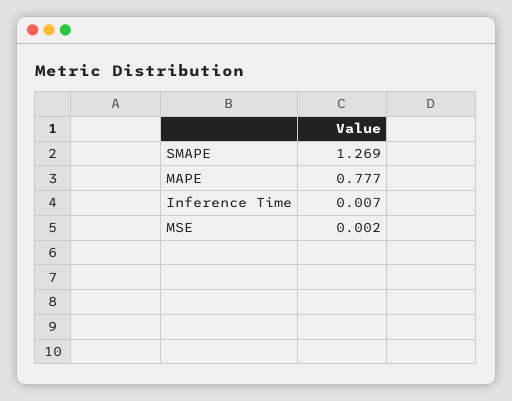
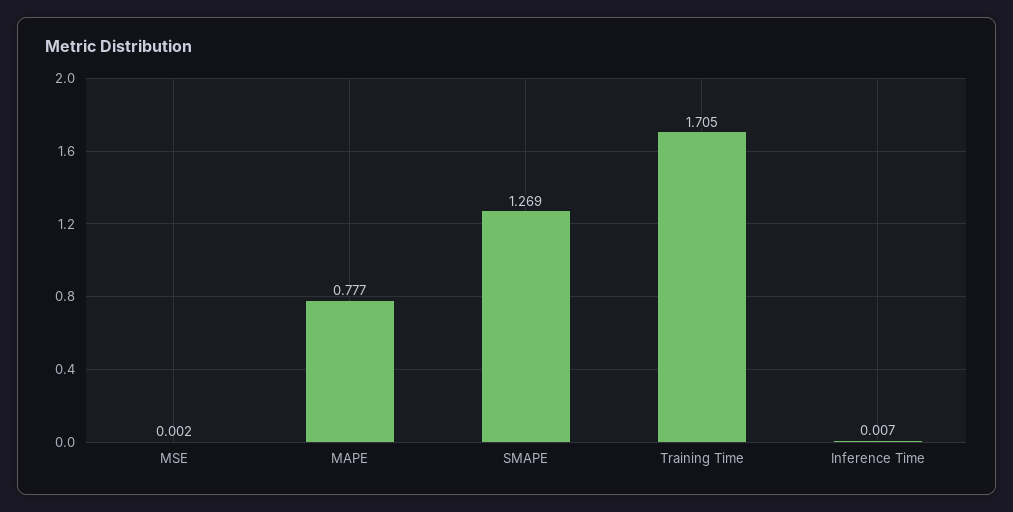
  {
    "SMAPE": 1.269,
    "MAPE": 0.777,
    "Inference Time": 0.007,
-   "MSE": 0.002
+   "MSE": 0.002,
+   "Training Time": 1.705
  }

